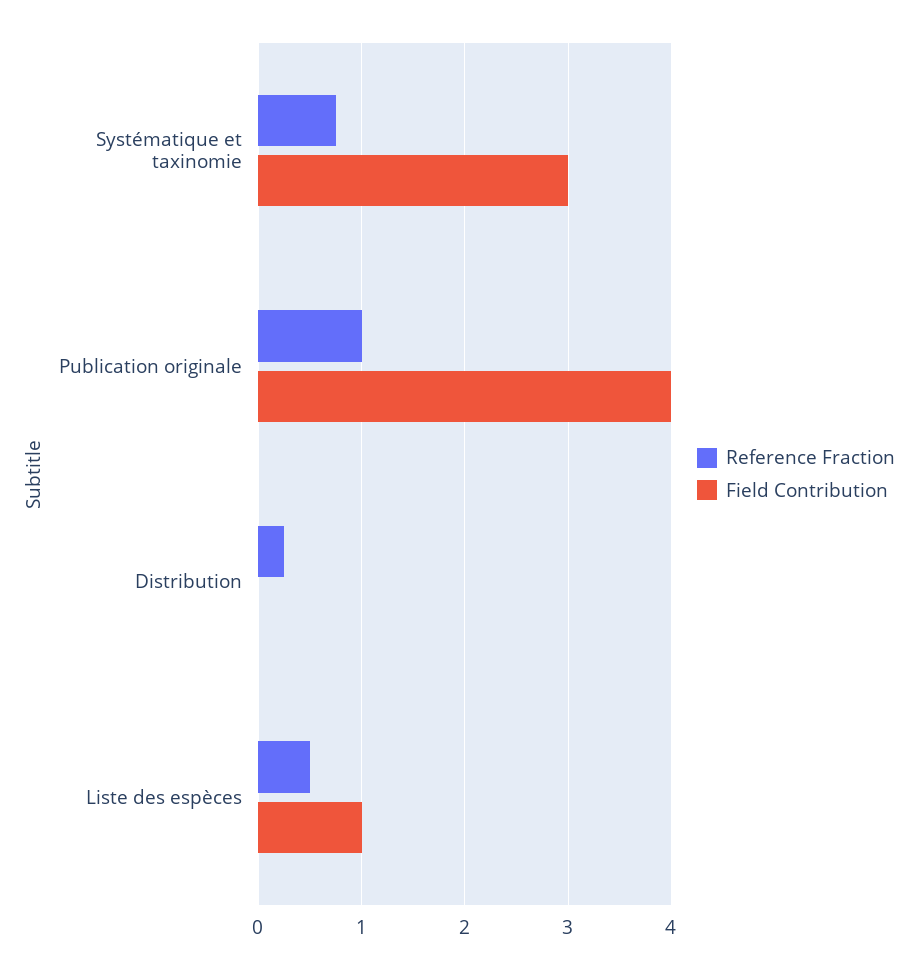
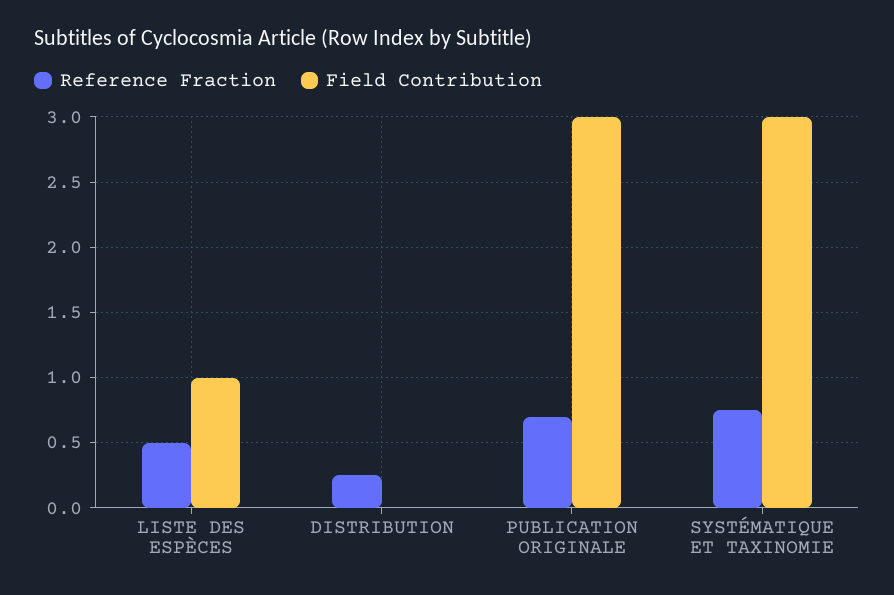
  {
    "Reference Fraction": {
      "Systématique et taxinomie": 0.75,
-     "Publication originale": 1,
+     "Publication originale": 0.7,
      "Distribution": 0.25,
      "Liste des espèces": 0.5
    },
    "Field Contribution": {
      "Systématique et taxinomie": 3,
-     "Publication originale": 4,
+     "Publication originale": 3,
      "Distribution": 0,
      "Liste des espèces": 1
    }
  }

